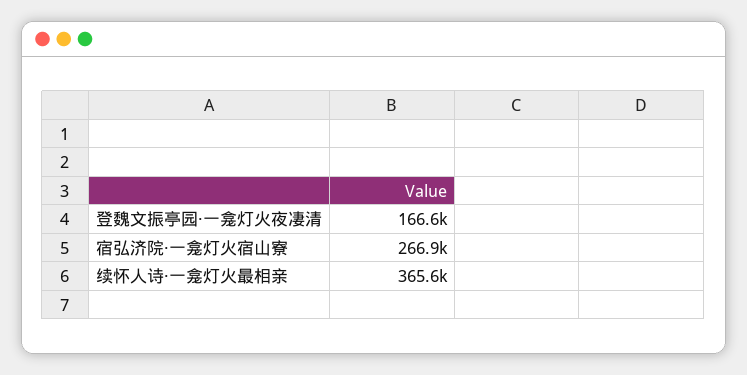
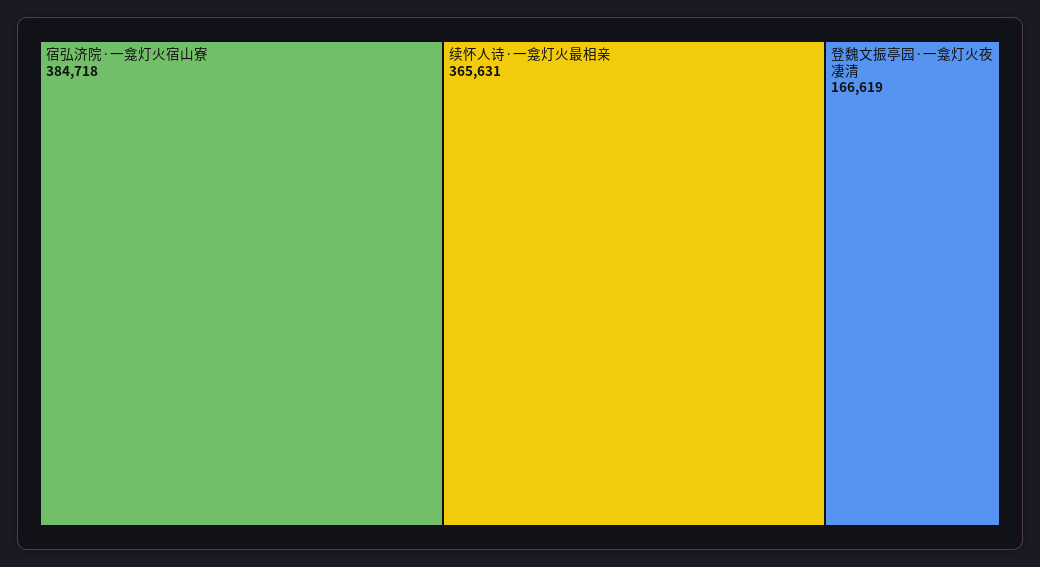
  {
    "登魏文振亭园·一龛灯火夜凄清": 166619,
-   "宿弘济院·一龛灯火宿山寮": 266900,
+   "宿弘济院·一龛灯火宿山寮": 384718,
    "续怀人诗·一龛灯火最相亲": 365631
  }

